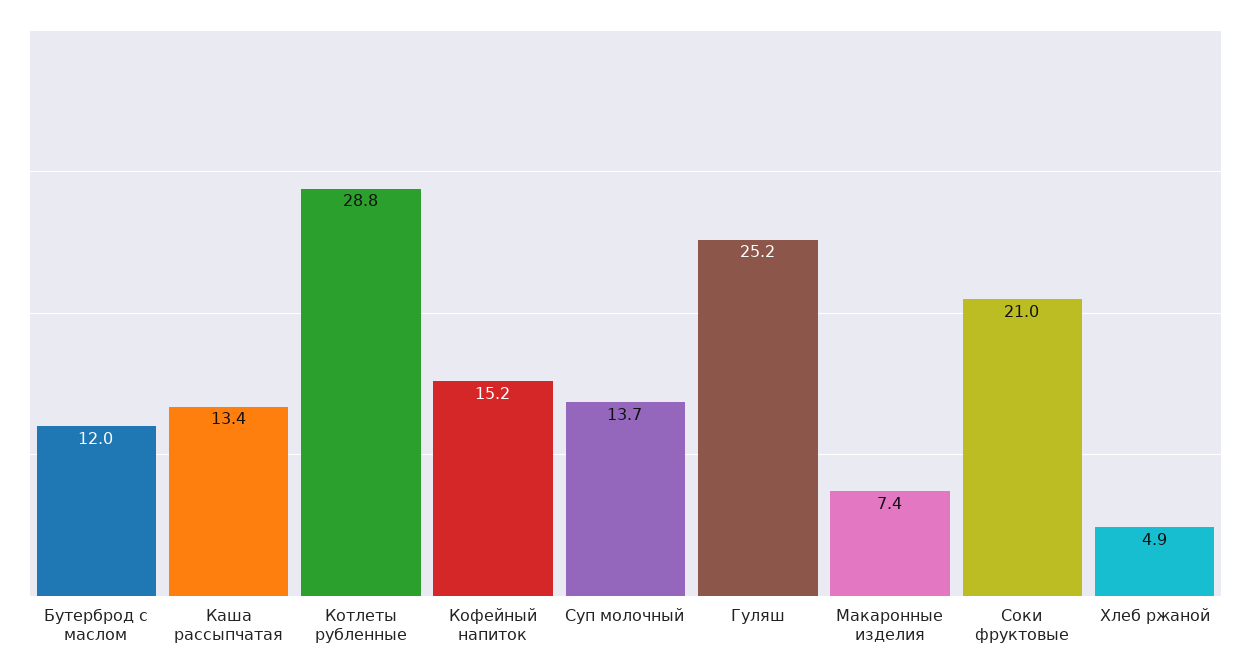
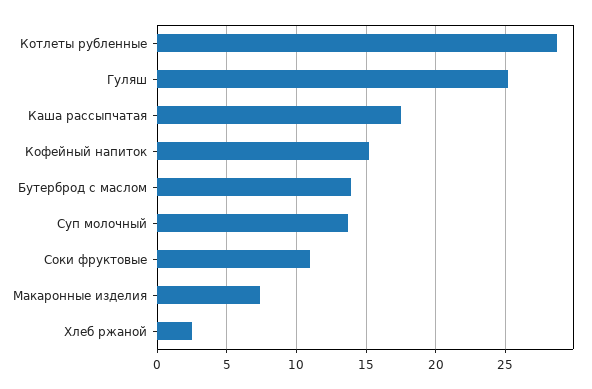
  {
-   "Бутерброд с маслом": 12,
+   "Бутерброд с маслом": 14,
-   "Каша рассыпчатая": 13.4,
+   "Каша рассыпчатая": 17.5,
    "Котлеты рубленные": 28.8,
    "Кофейный напиток": 15.2,
    "Суп молочный": 13.7,
    "Гуляш": 25.2,
    "Макаронные изделия": 7.4,
-   "Соки фруктовые": 21,
+   "Соки фруктовые": 11,
-   "Хлеб ржаной": 4.9
+   "Хлеб ржаной": 2.5
  }

